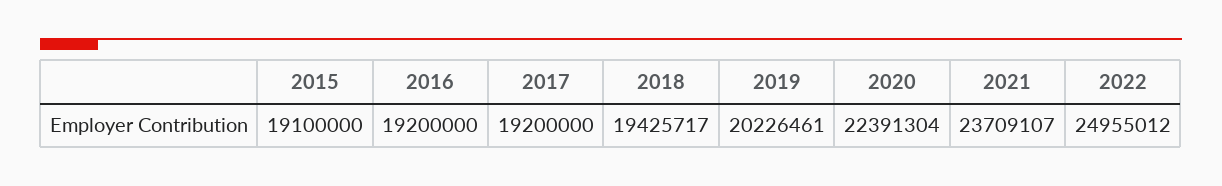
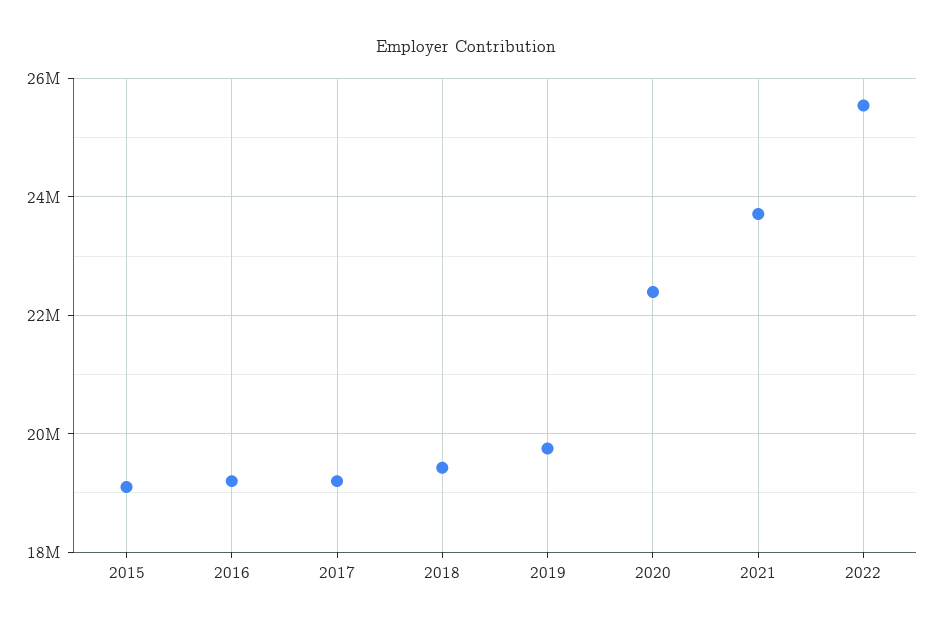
  {
    "2015": 19100000,
    "2016": 19200000,
    "2017": 19200000,
    "2018": 19425717,
-   "2019": 20226461,
+   "2019": 19800000,
    "2020": 22391304,
    "2021": 23709107,
-   "2022": 24955012
+   "2022": 25600000
  }

